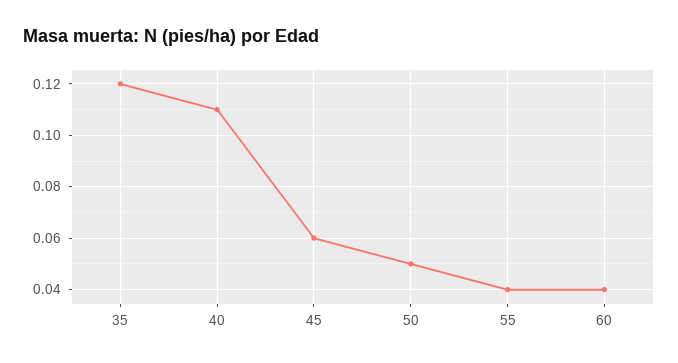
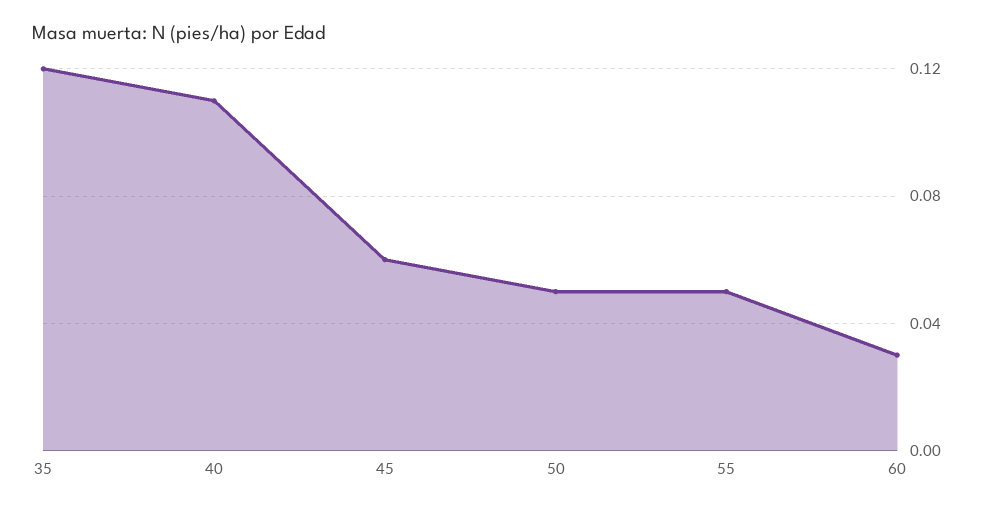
  {
    "35": 0.12,
    "40": 0.11,
    "45": 0.06,
    "50": 0.05,
-   "55": 0.04,
+   "55": 0.05,
-   "60": 0.04
+   "60": 0.03
  }

